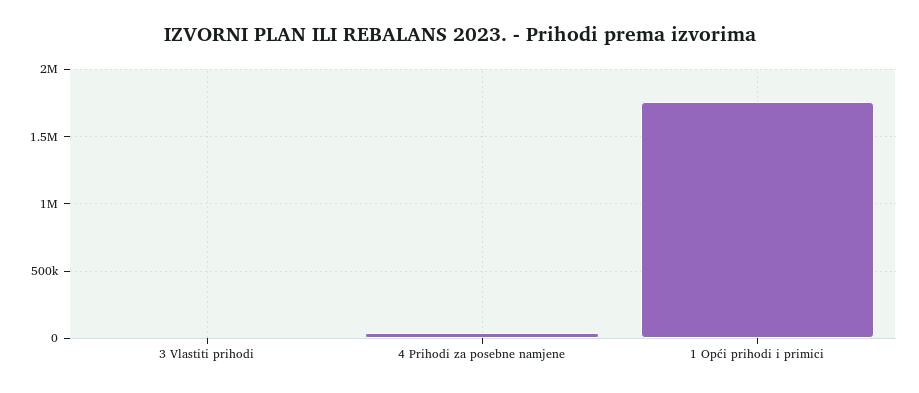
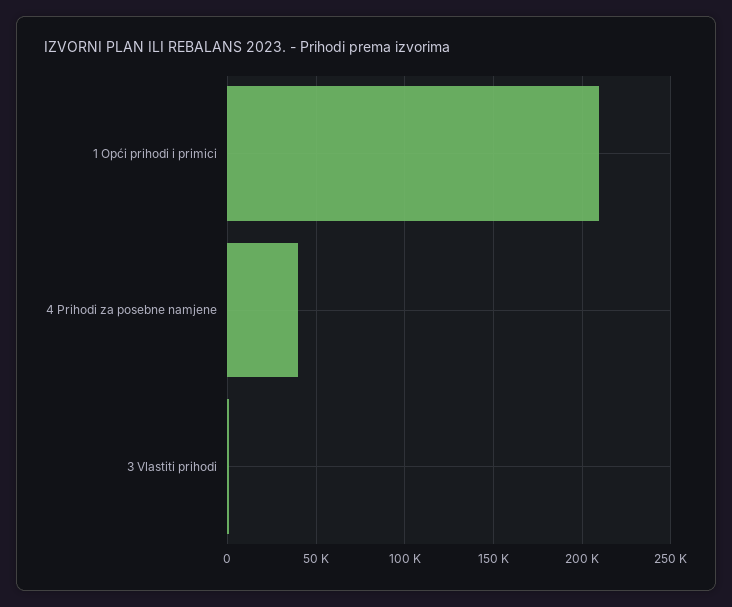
  {
    "3 Vlastiti prihodi": 0,
    "4 Prihodi za posebne namjene": 40000,
-   "1 Opći prihodi i primici": 1750000
+   "1 Opći prihodi i primici": 210000
  }

